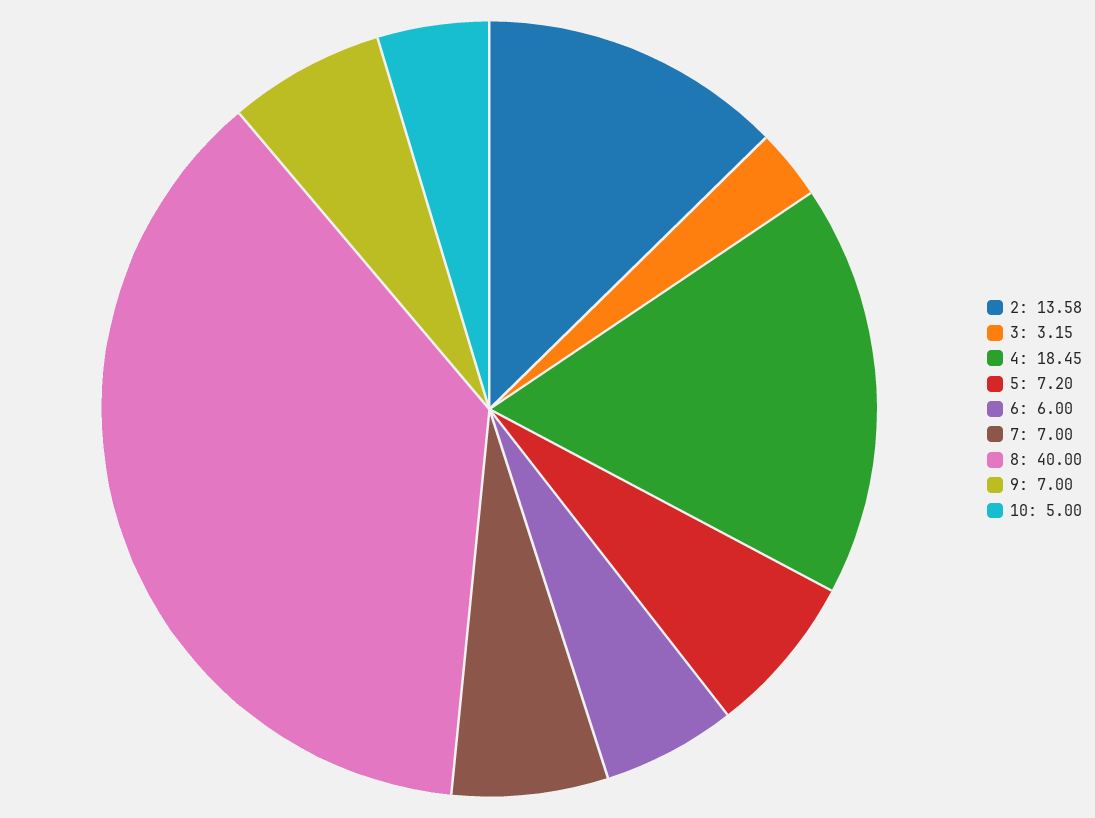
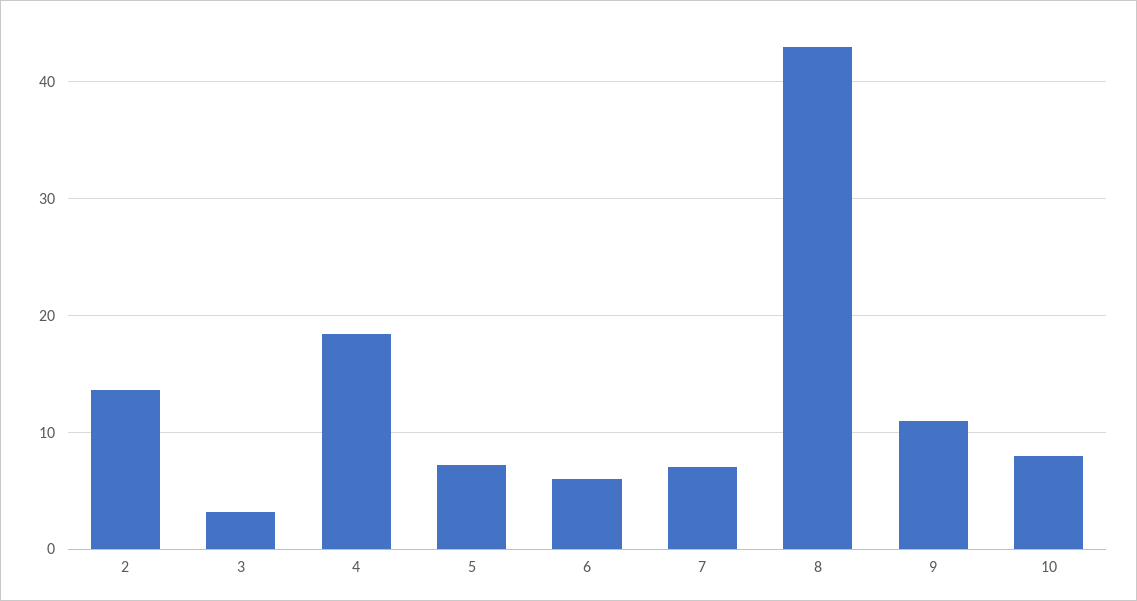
  {
    "2": 13.58,
    "3": 3.15,
    "4": 18.45,
    "5": 7.2,
    "6": 6,
    "7": 7,
-   "8": 40,
+   "8": 43,
-   "9": 7,
+   "9": 11,
-   "10": 5
+   "10": 8
  }

